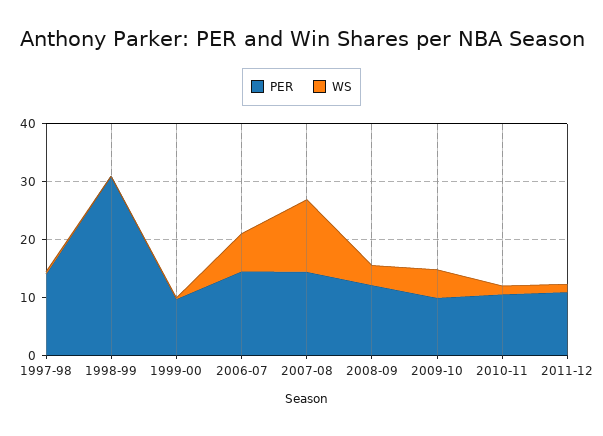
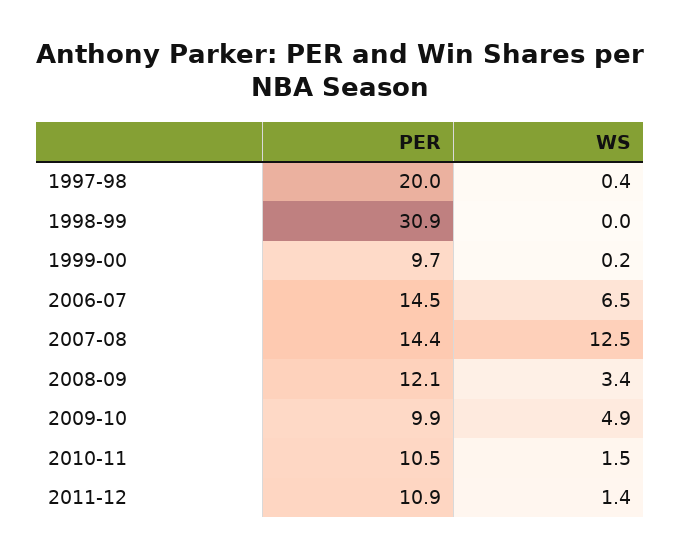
  {
    "PER": {
-     "1997-98": 14,
+     "1997-98": 20,
      "1998-99": 30.9,
      "1999-00": 9.7,
      "2006-07": 14.5,
      "2007-08": 14.4,
      "2008-09": 12.1,
      "2009-10": 9.9,
      "2010-11": 10.5,
      "2011-12": 10.9
    },
    "WS": {
      "1997-98": 0.4,
      "1998-99": 0,
      "1999-00": 0.2,
      "2006-07": 6.5,
      "2007-08": 12.5,
      "2008-09": 3.4,
      "2009-10": 4.9,
      "2010-11": 1.5,
      "2011-12": 1.4
    }
  }

